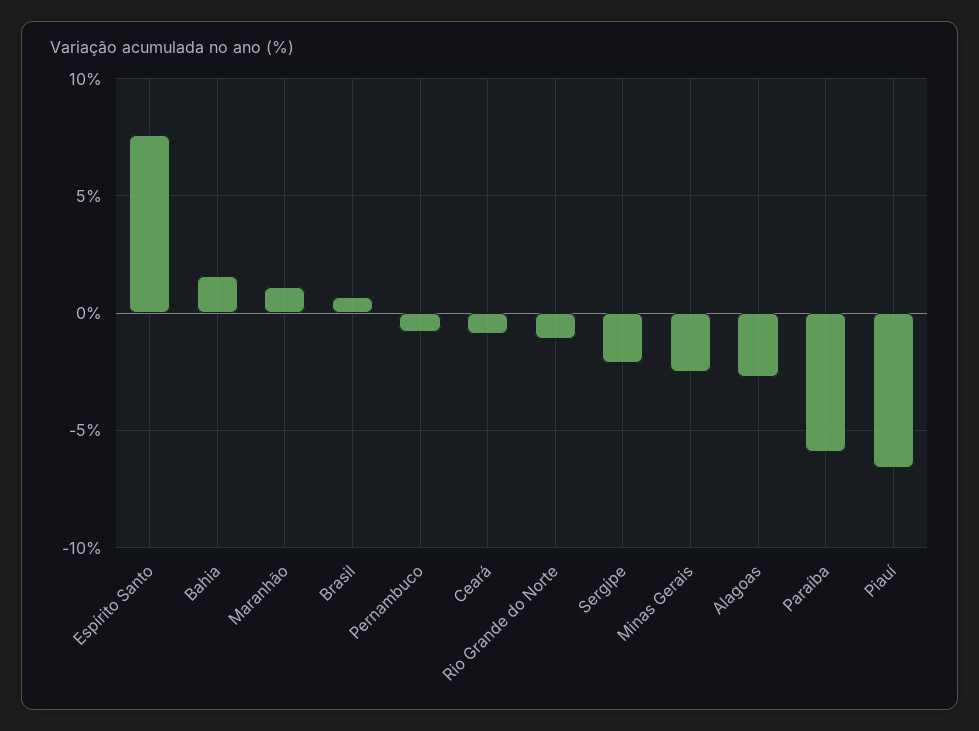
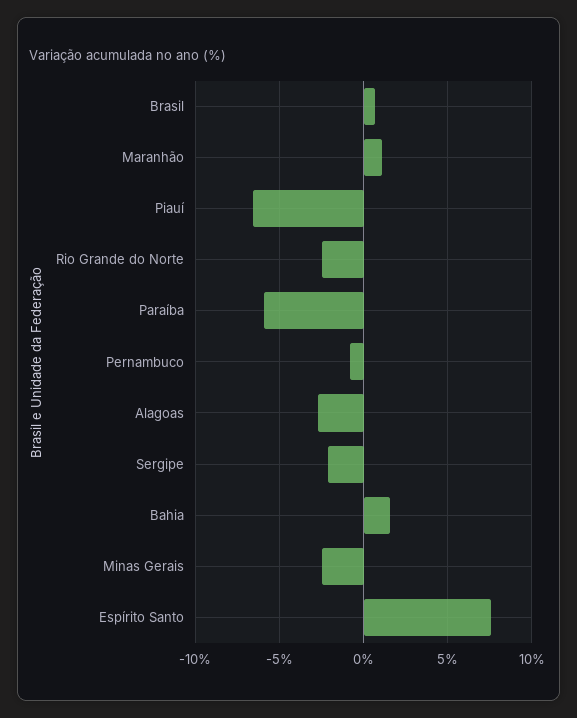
  {
    "Espírito Santo": 7.5,
    "Bahia": 1.5,
    "Maranhão": 1,
    "Brasil": 0.5,
    "Pernambuco": -1,
-   "Ceará": -1,
-   "Rio Grande do Norte": -1,
+   "Rio Grande do Norte": -2.5,
    "Sergipe": -2,
    "Minas Gerais": -2.5,
    "Alagoas": -2.5,
    "Paraíba": -6,
    "Piauí": -6.5
  }

